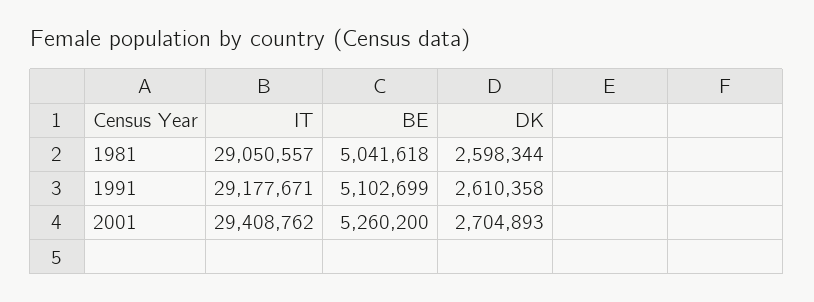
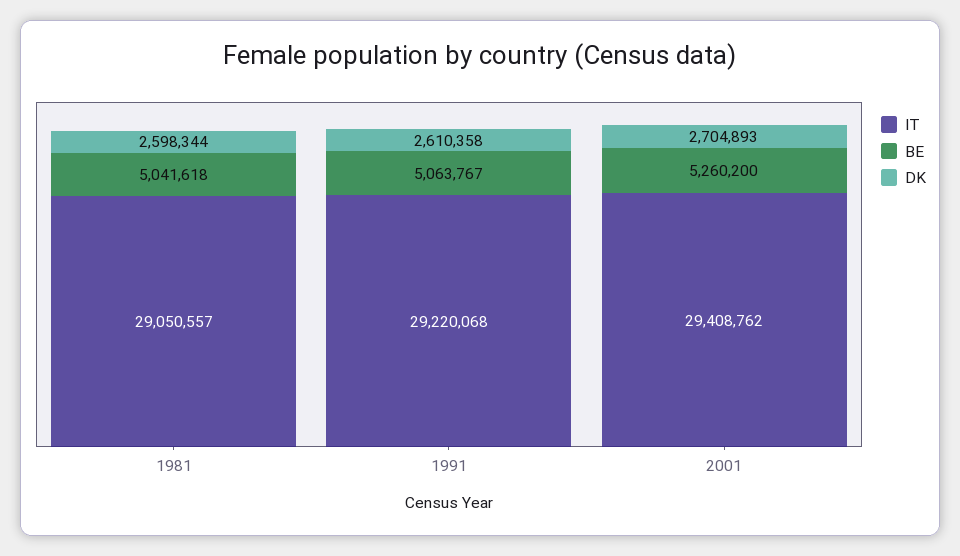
  {
    "IT": {
      "1981": 29050557,
-     "1991": 29177671,
+     "1991": 29220068,
      "2001": 29408762
    },
    "BE": {
      "1981": 5041618,
-     "1991": 5102699,
+     "1991": 5063767,
      "2001": 5260200
    },
    "DK": {
      "1981": 2598344,
      "1991": 2610358,
      "2001": 2704893
    }
  }

